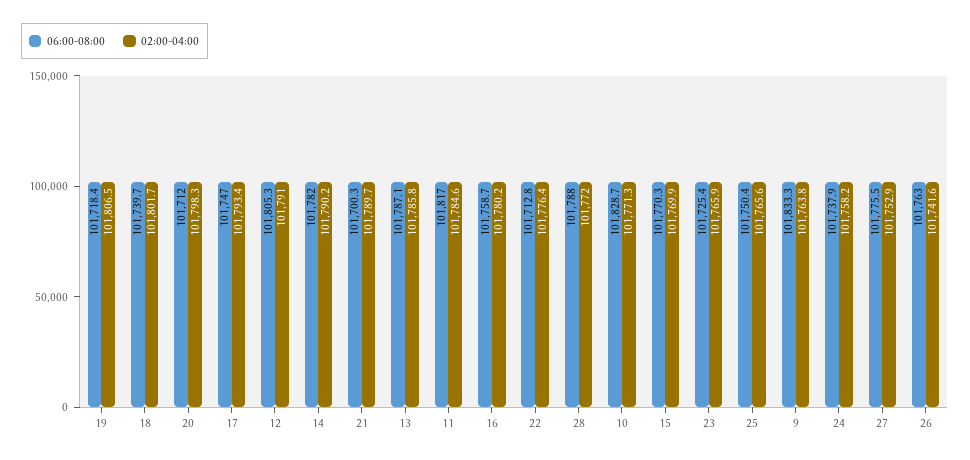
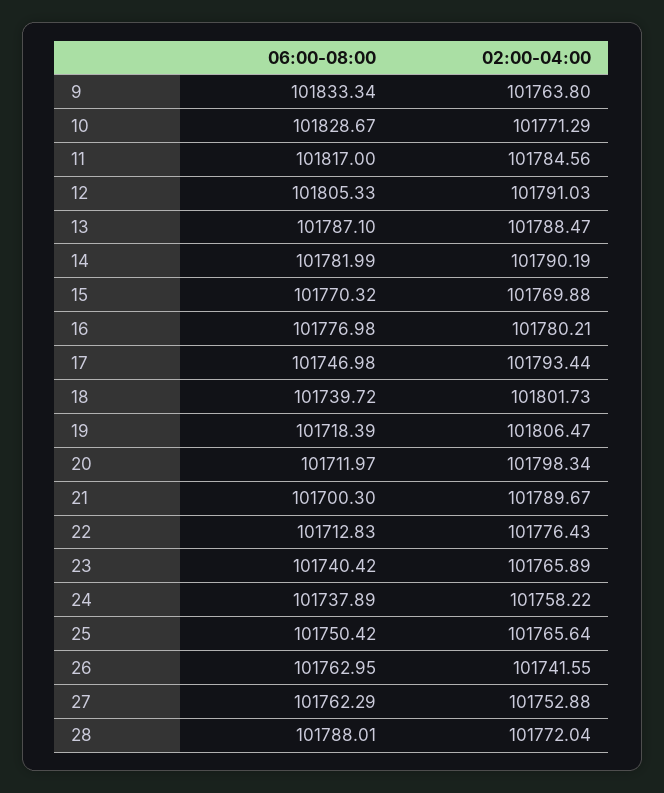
  {
    "06:00-08:00": {
      "19": 101718.39,
      "18": 101739.72,
      "20": 101711.97,
      "17": 101746.98,
      "12": 101805.33,
      "14": 101781.99,
      "21": 101700.3,
      "13": 101787.1,
      "11": 101817,
-     "16": 101758.7,
+     "16": 101776.98,
      "22": 101712.83,
      "28": 101788.01,
      "10": 101828.67,
      "15": 101770.32,
-     "23": 101725.4,
+     "23": 101740.42,
      "25": 101750.42,
      "9": 101833.34,
      "24": 101737.89,
-     "27": 101775.5,
+     "27": 101762.29,
      "26": 101762.95
    },
    "02:00-04:00": {
      "19": 101806.47,
      "18": 101801.73,
      "20": 101798.34,
      "17": 101793.44,
      "12": 101791.03,
      "14": 101790.19,
      "21": 101789.67,
-     "13": 101785.8,
+     "13": 101788.47,
      "11": 101784.56,
      "16": 101780.21,
      "22": 101776.43,
      "28": 101772.04,
      "10": 101771.29,
      "15": 101769.88,
      "23": 101765.89,
      "25": 101765.64,
      "9": 101763.8,
      "24": 101758.22,
      "27": 101752.88,
      "26": 101741.55
    }
  }

